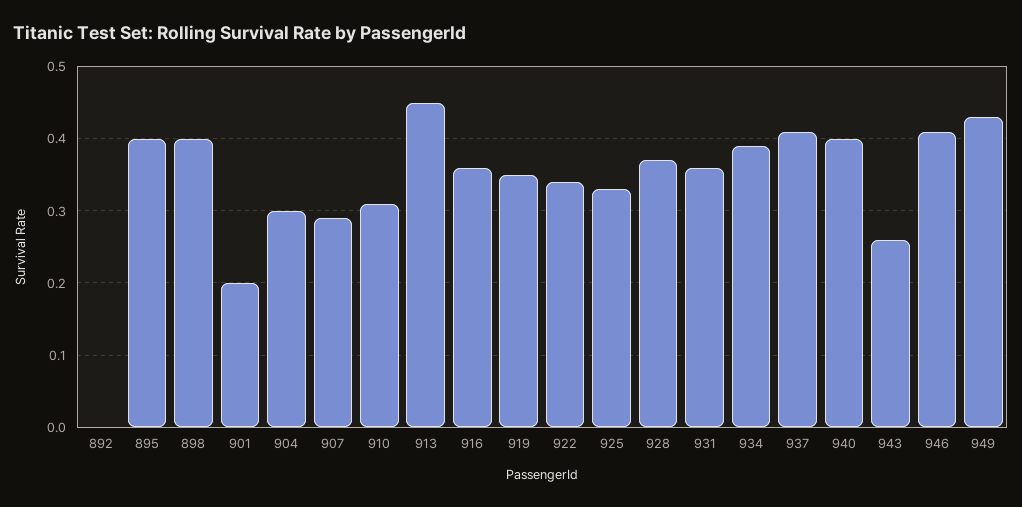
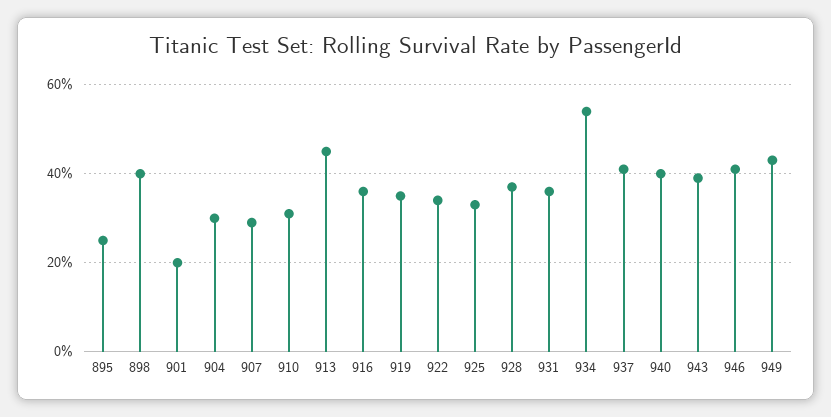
  {
-   "892": 0,
-   "895": 0.4,
+   "895": 0.25,
    "898": 0.4,
    "901": 0.2,
    "904": 0.3,
    "907": 0.29,
    "910": 0.31,
    "913": 0.45,
    "916": 0.36,
    "919": 0.35,
    "922": 0.34,
    "925": 0.33,
    "928": 0.37,
    "931": 0.36,
-   "934": 0.39,
+   "934": 0.55,
    "937": 0.41,
    "940": 0.4,
-   "943": 0.26,
+   "943": 0.4,
    "946": 0.41,
    "949": 0.43
  }

